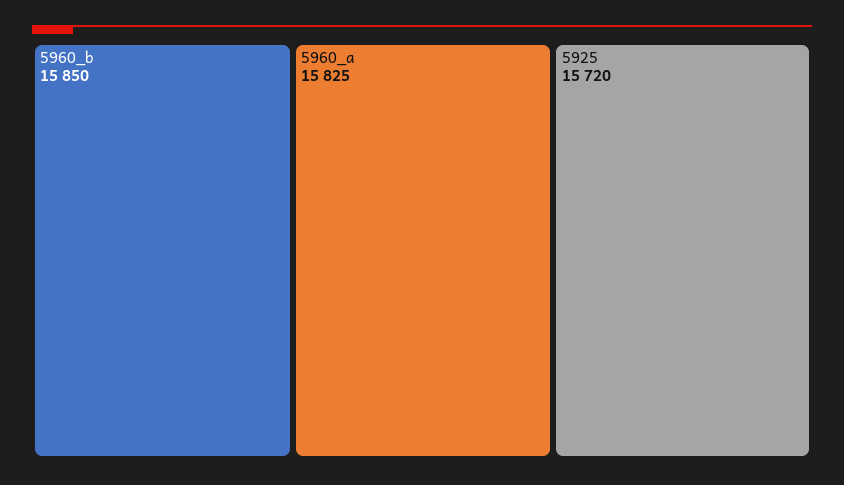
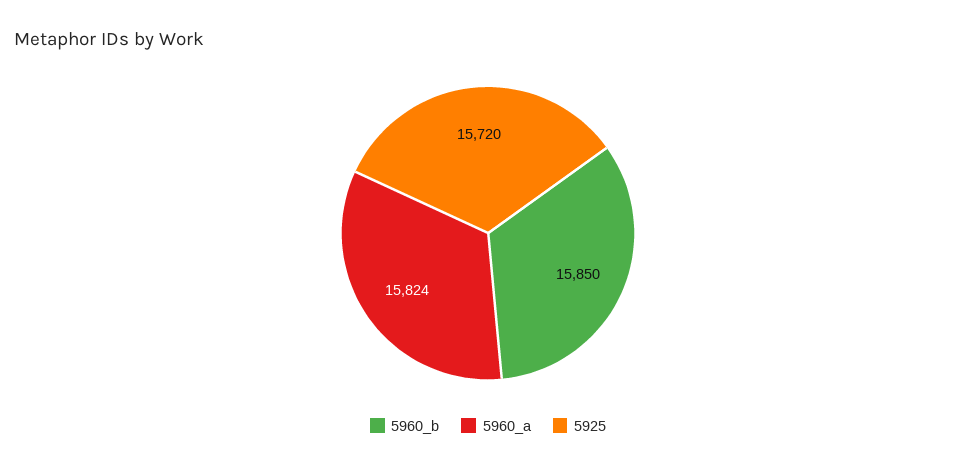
  {
    "5960_b": 15850,
-   "5960_a": 15825,
+   "5960_a": 15824,
    "5925": 15720
  }

